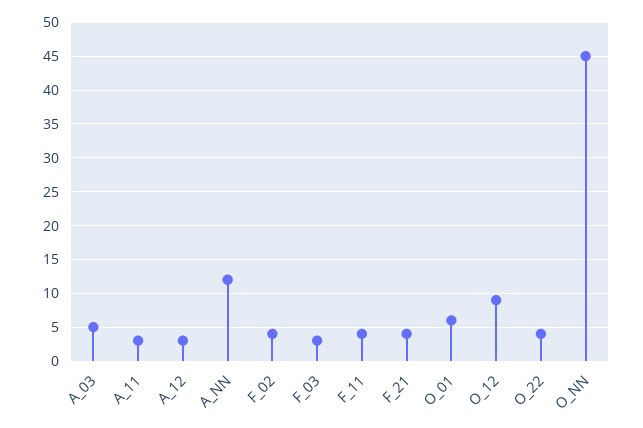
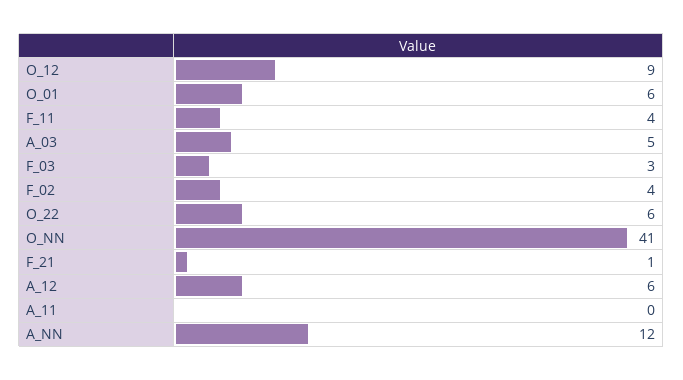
  {
    "A_03": 5,
-   "A_11": 3,
+   "A_11": 0,
-   "A_12": 3,
+   "A_12": 6,
    "A_NN": 12,
    "F_02": 4,
    "F_03": 3,
    "F_11": 4,
-   "F_21": 4,
+   "F_21": 1,
    "O_01": 6,
    "O_12": 9,
-   "O_22": 4,
+   "O_22": 6,
-   "O_NN": 45
+   "O_NN": 41
  }

